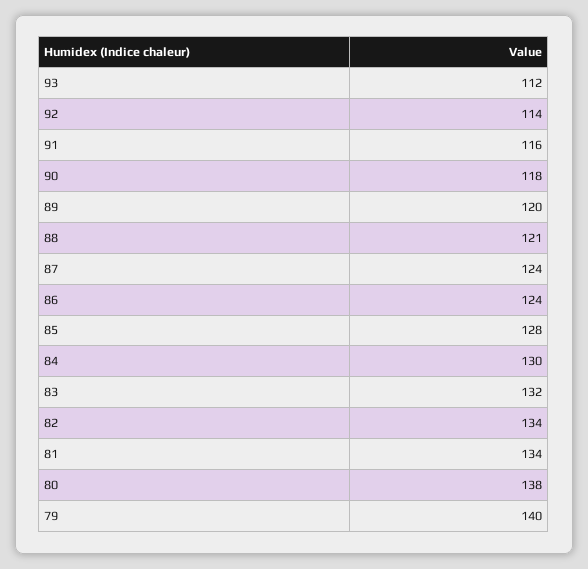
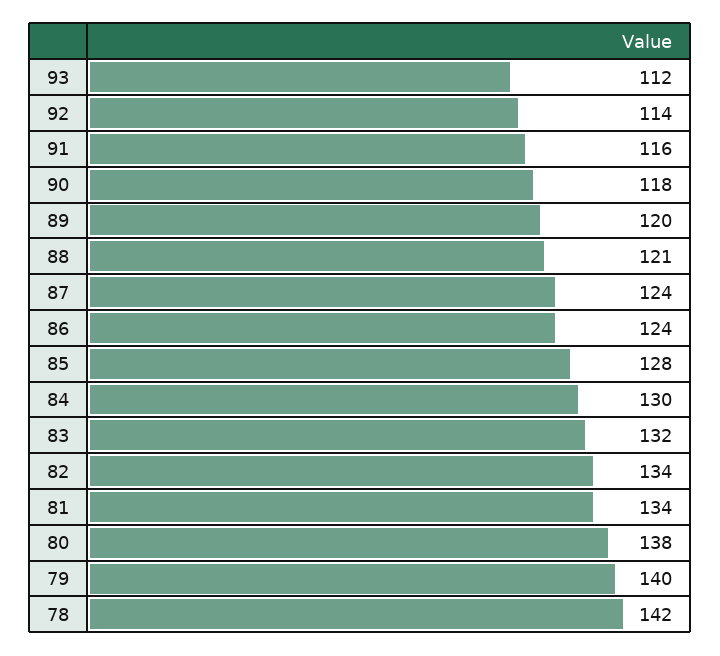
  {
    "93": 112,
    "92": 114,
    "91": 116,
    "90": 118,
    "89": 120,
    "88": 121,
    "87": 124,
    "86": 124,
    "85": 128,
    "84": 130,
    "83": 132,
    "82": 134,
    "81": 134,
    "80": 138,
-   "79": 140
+   "79": 140,
+   "78": 142
  }

